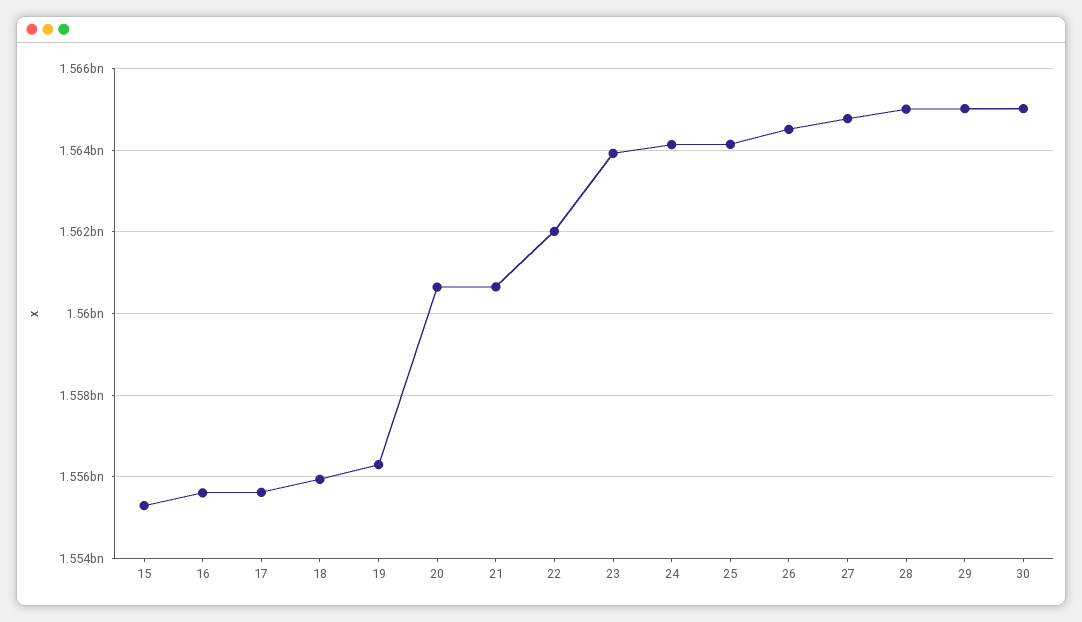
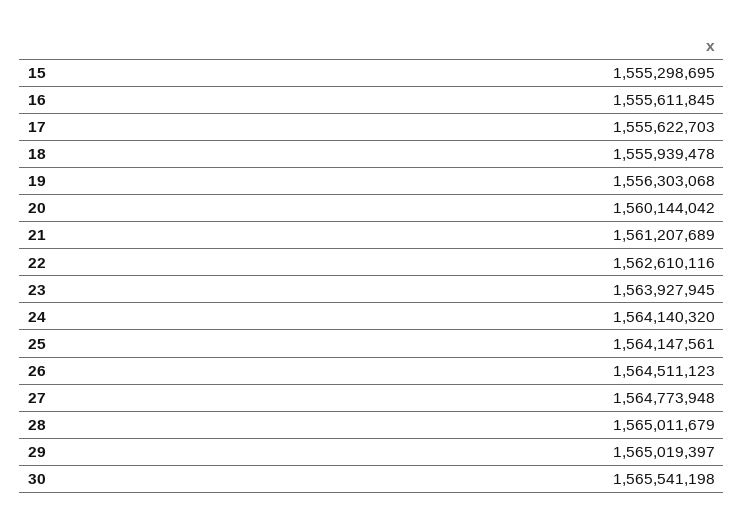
  {
    "15": 1555298695,
    "16": 1555611845,
    "17": 1555622703,
    "18": 1555939478,
    "19": 1556303068,
-   "20": 1560600000,
+   "20": 1560144042,
-   "21": 1560600000,
+   "21": 1561207689,
-   "22": 1562000000,
+   "22": 1562610116,
    "23": 1563927945,
    "24": 1564140320,
    "25": 1564147561,
    "26": 1564511123,
    "27": 1564773948,
    "28": 1565011679,
    "29": 1565019397,
-   "30": 1565000000
+   "30": 1565541198
  }

